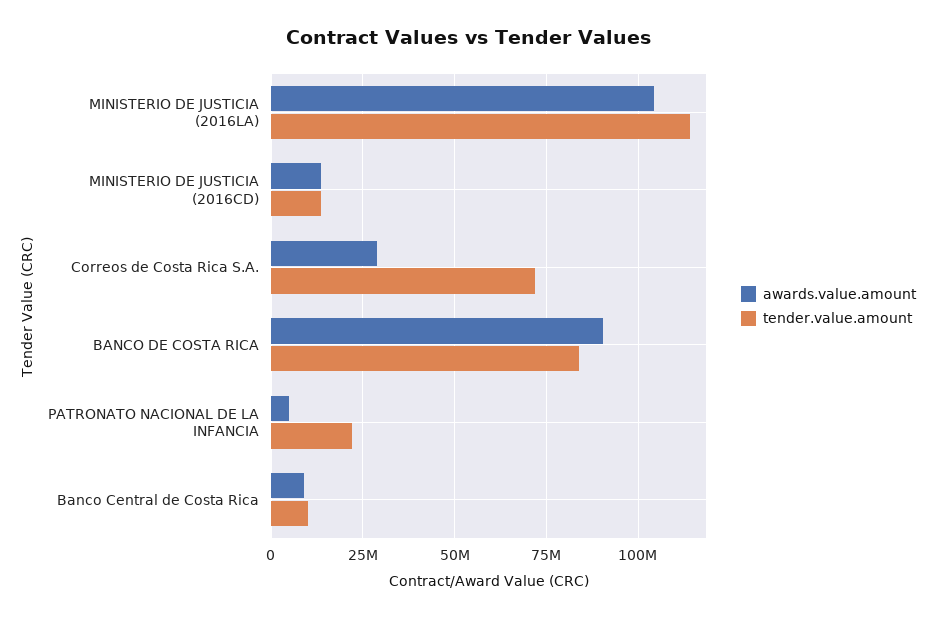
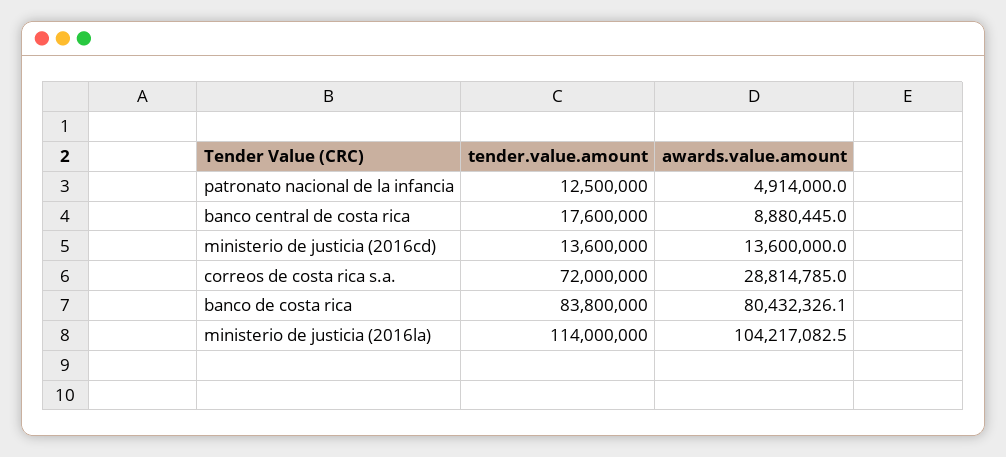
  {
    "awards.value.amount": {
      "MINISTERIO DE JUSTICIA (2016LA)": 104217082.5,
      "MINISTERIO DE JUSTICIA (2016CD)": 13600000,
      "Correos de Costa Rica S.A.": 28814785,
-     "BANCO DE COSTA RICA": 90000000,
+     "BANCO DE COSTA RICA": 80432326.1,
      "PATRONATO NACIONAL DE LA INFANCIA": 4914000,
      "Banco Central de Costa Rica": 8880445
    },
    "tender.value.amount": {
      "MINISTERIO DE JUSTICIA (2016LA)": 114000000,
      "MINISTERIO DE JUSTICIA (2016CD)": 13600000,
      "Correos de Costa Rica S.A.": 72000000,
      "BANCO DE COSTA RICA": 83800000,
-     "PATRONATO NACIONAL DE LA INFANCIA": 22500000,
+     "PATRONATO NACIONAL DE LA INFANCIA": 12500000,
-     "Banco Central de Costa Rica": 10000000
+     "Banco Central de Costa Rica": 17600000
    }
  }

